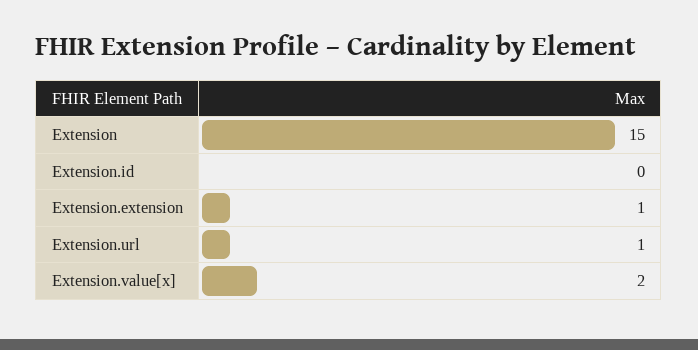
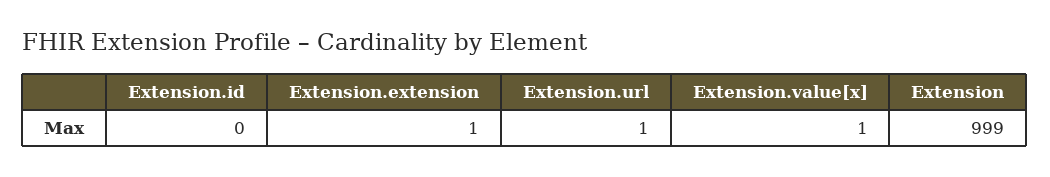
  {
-   "Extension": 15,
+   "Extension": 999,
    "Extension.id": 0,
    "Extension.extension": 1,
    "Extension.url": 1,
-   "Extension.value[x]": 2
+   "Extension.value[x]": 1
  }

